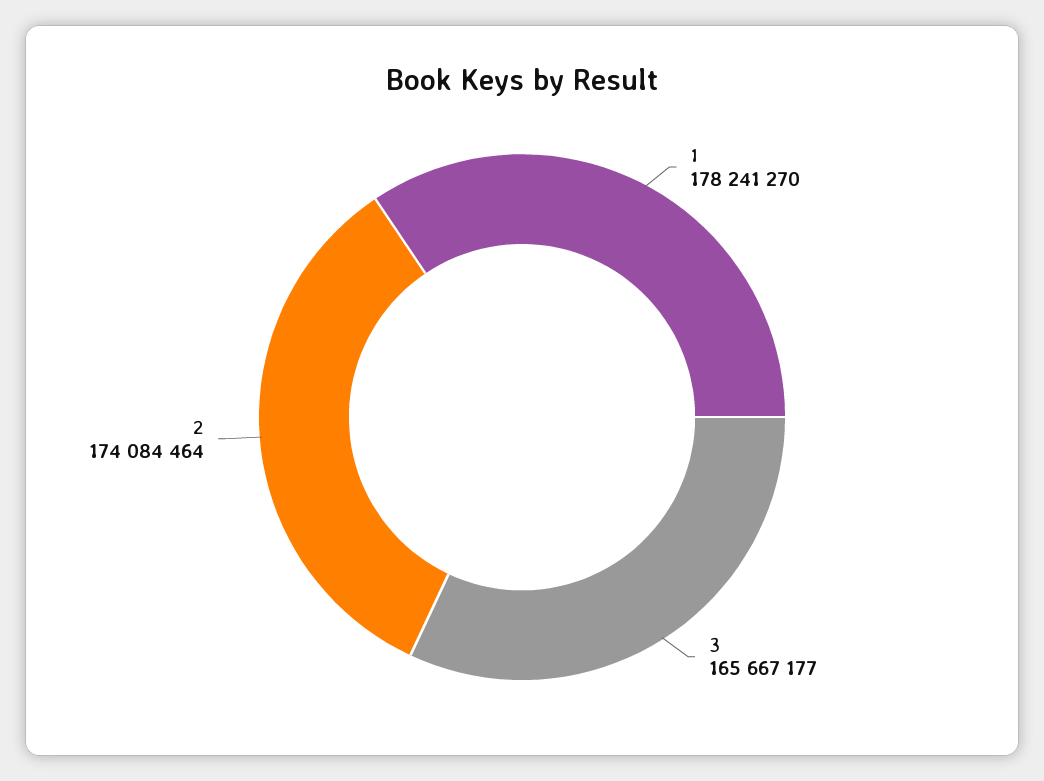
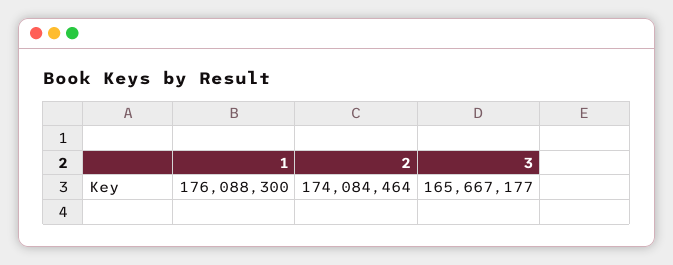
  {
-   "1": 178241270,
+   "1": 176088300,
    "3": 165667177,
    "2": 174084464
  }

